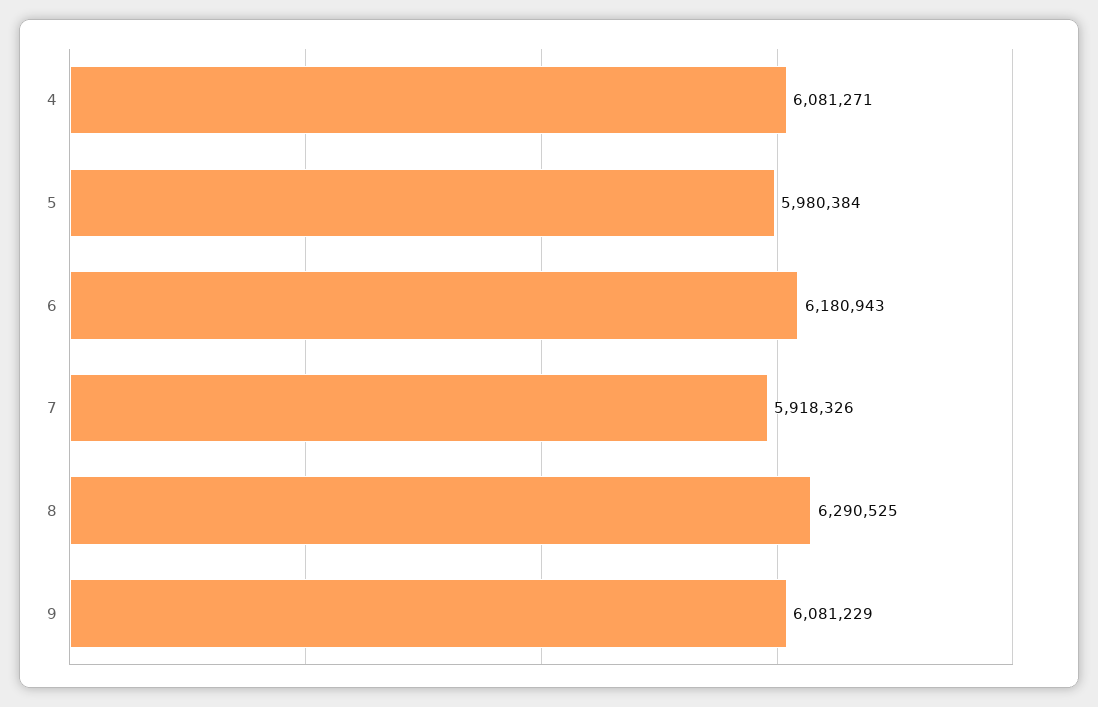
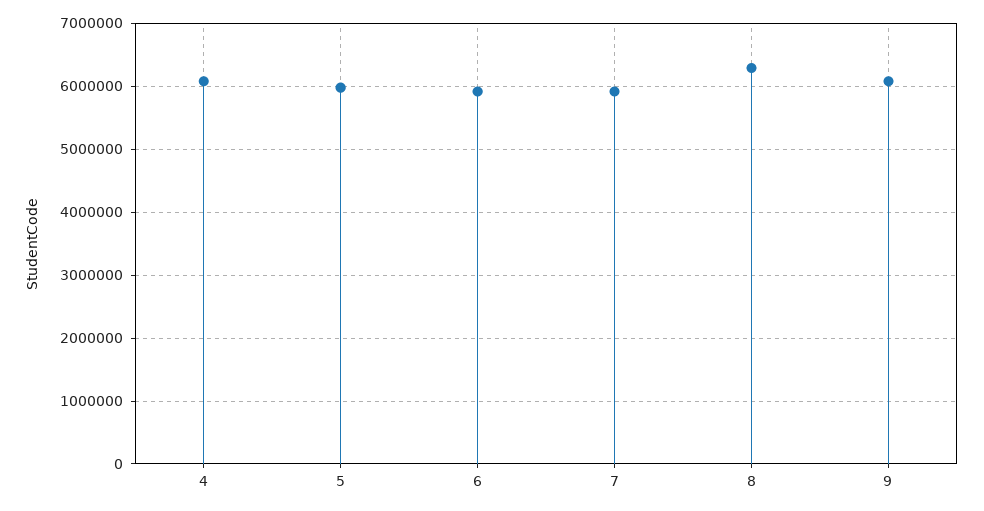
  {
    "4": 6081271,
    "5": 5980384,
-   "6": 6180943,
+   "6": 5900000,
    "7": 5918326,
    "8": 6290525,
    "9": 6081229
  }

